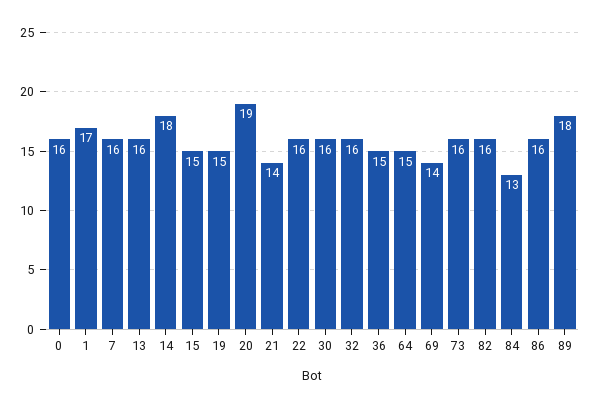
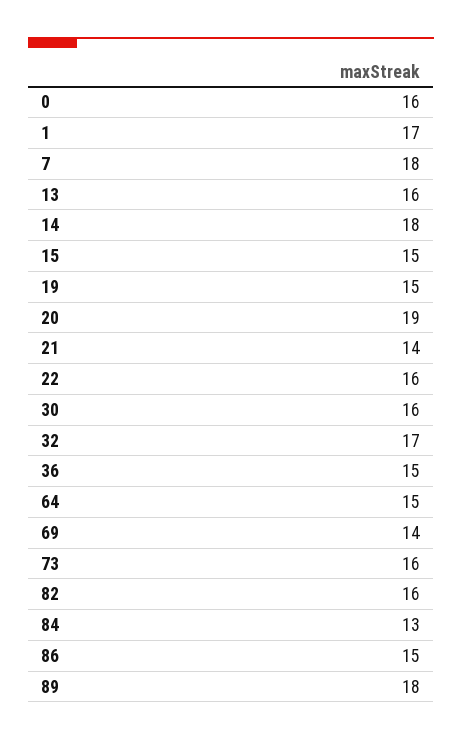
  {
    "0": 16,
    "1": 17,
-   "7": 16,
+   "7": 18,
    "13": 16,
    "14": 18,
    "15": 15,
    "19": 15,
    "20": 19,
    "21": 14,
    "22": 16,
    "30": 16,
-   "32": 16,
+   "32": 17,
    "36": 15,
    "64": 15,
    "69": 14,
    "73": 16,
    "82": 16,
    "84": 13,
-   "86": 16,
+   "86": 15,
    "89": 18
  }

